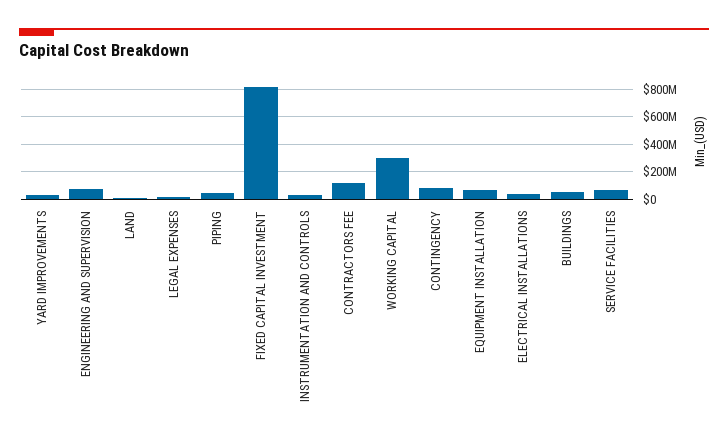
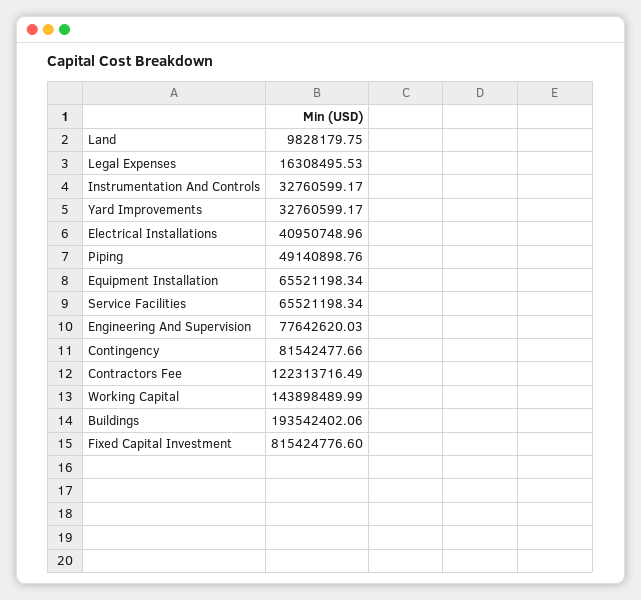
  {
    "YARD IMPROVEMENTS": 32760599.17,
    "ENGINEERING AND SUPERVISION": 77642620.03,
    "LAND": 9828179.75,
    "LEGAL EXPENSES": 16308495.53,
    "PIPING": 49140898.76,
    "FIXED CAPITAL INVESTMENT": 815424776.6,
    "INSTRUMENTATION AND CONTROLS": 32760599.17,
    "CONTRACTORS FEE": 122313716.49,
-   "WORKING CAPITAL": 300000000,
+   "WORKING CAPITAL": 143898489.99,
    "CONTINGENCY": 81542477.66,
    "EQUIPMENT INSTALLATION": 65521198.34,
    "ELECTRICAL INSTALLATIONS": 40950748.96,
-   "BUILDINGS": 50000000,
+   "BUILDINGS": 193542402.06,
    "SERVICE FACILITIES": 65521198.34
  }

